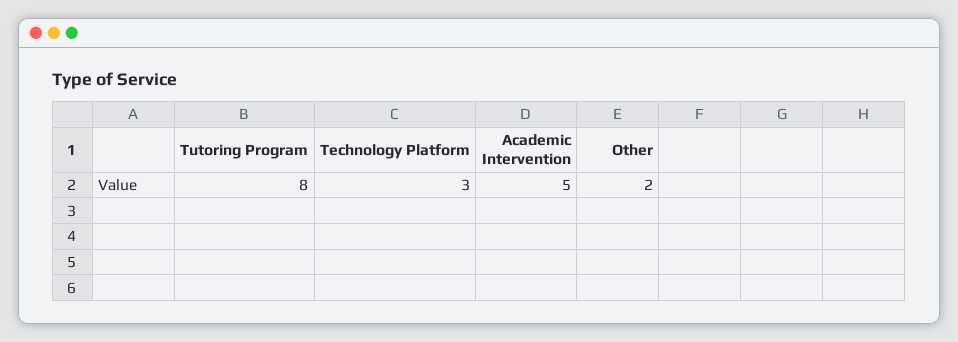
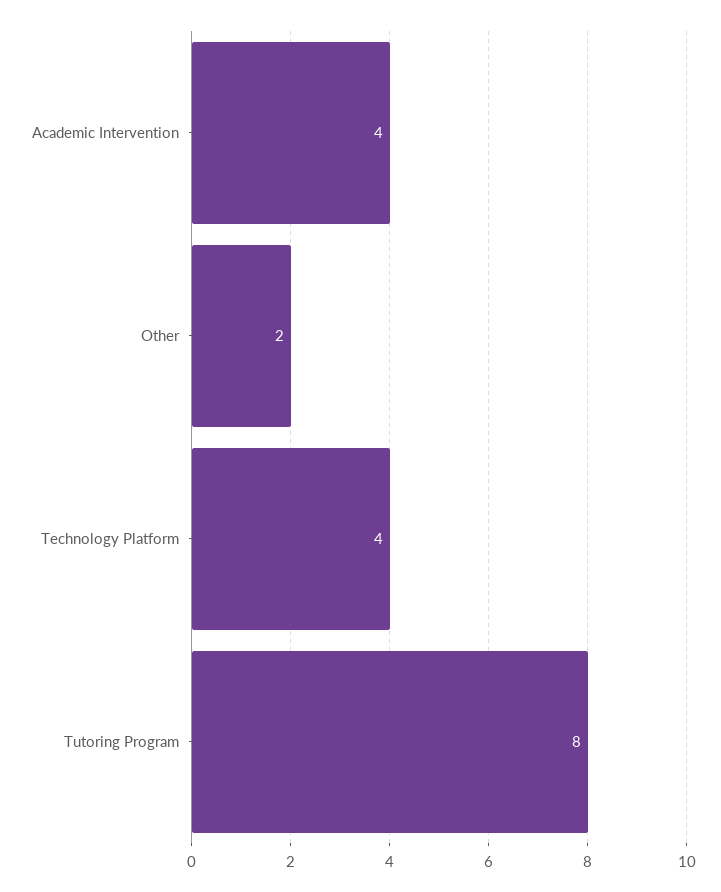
  {
    "Tutoring Program": 8,
-   "Technology Platform": 3,
+   "Technology Platform": 4,
-   "Academic Intervention": 5,
+   "Academic Intervention": 4,
    "Other": 2
  }

